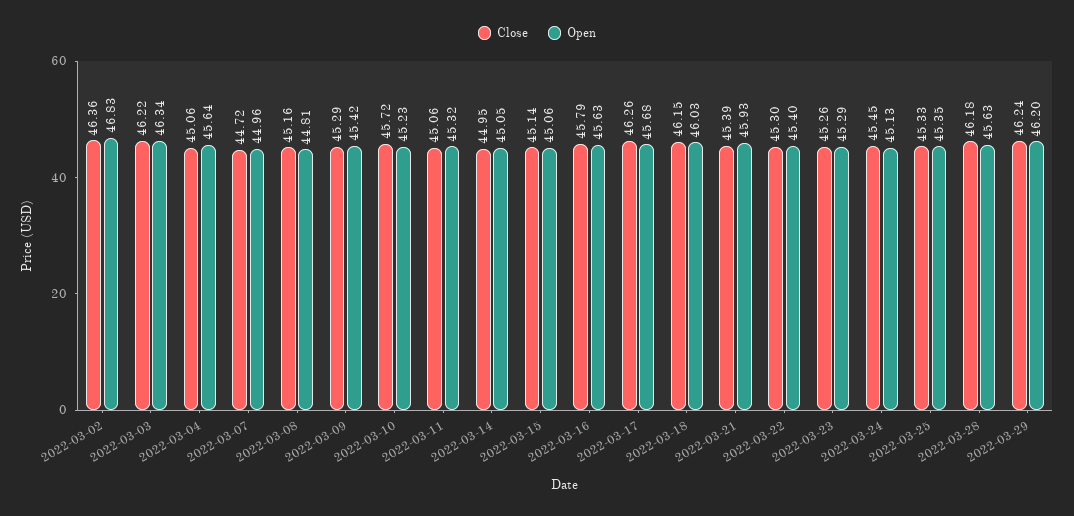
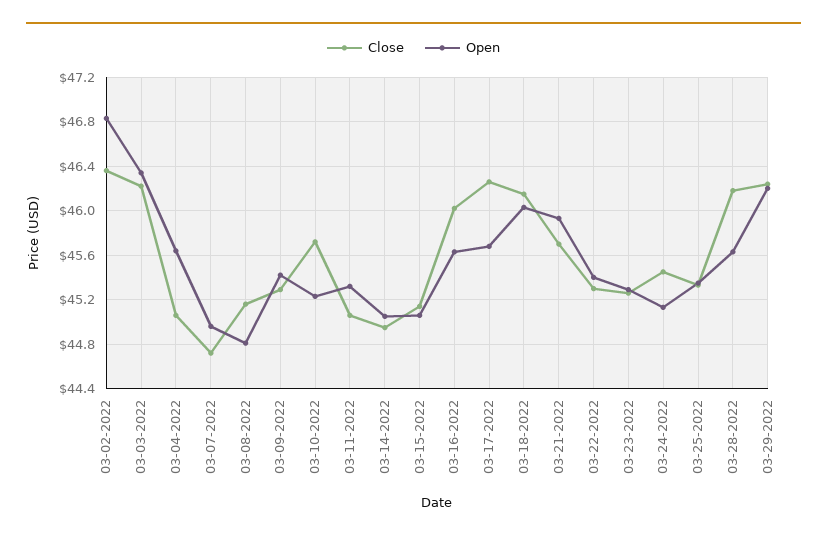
  {
    "Close": {
      "2022-03-02": 46.36,
      "2022-03-03": 46.22,
      "2022-03-04": 45.06,
      "2022-03-07": 44.72,
      "2022-03-08": 45.16,
      "2022-03-09": 45.29,
      "2022-03-10": 45.72,
      "2022-03-11": 45.06,
      "2022-03-14": 44.95,
      "2022-03-15": 45.14,
-     "2022-03-16": 45.79,
+     "2022-03-16": 46,
      "2022-03-17": 46.26,
      "2022-03-18": 46.15,
-     "2022-03-21": 45.39,
+     "2022-03-21": 45.7,
      "2022-03-22": 45.3,
      "2022-03-23": 45.26,
      "2022-03-24": 45.45,
      "2022-03-25": 45.33,
      "2022-03-28": 46.18,
      "2022-03-29": 46.24
    },
    "Open": {
      "2022-03-02": 46.83,
      "2022-03-03": 46.34,
      "2022-03-04": 45.64,
      "2022-03-07": 44.96,
      "2022-03-08": 44.81,
      "2022-03-09": 45.42,
      "2022-03-10": 45.23,
      "2022-03-11": 45.32,
      "2022-03-14": 45.05,
      "2022-03-15": 45.06,
      "2022-03-16": 45.63,
      "2022-03-17": 45.68,
      "2022-03-18": 46.03,
      "2022-03-21": 45.93,
      "2022-03-22": 45.4,
      "2022-03-23": 45.29,
      "2022-03-24": 45.13,
      "2022-03-25": 45.35,
      "2022-03-28": 45.63,
      "2022-03-29": 46.2
    }
  }

